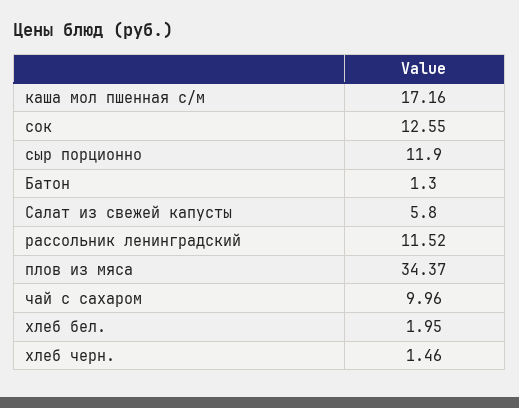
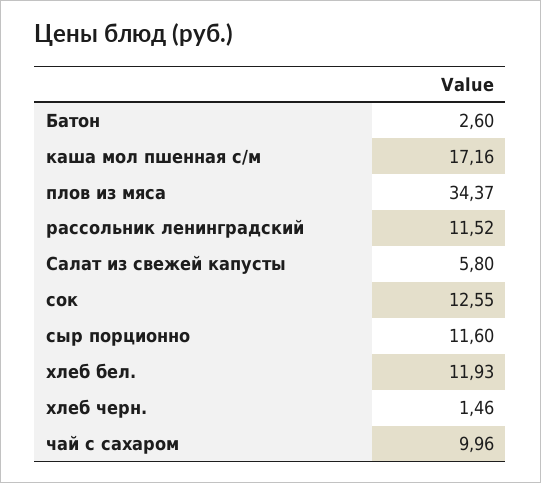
  {
    "каша мол пшенная с/м": 17.16,
    "сок": 12.55,
-   "сыр порционно": 11.9,
+   "сыр порционно": 11.6,
-   "Батон": 1.3,
+   "Батон": 2.6,
    "Салат из свежей капусты": 5.8,
    "рассольник ленинградский": 11.52,
    "плов из мяса": 34.37,
    "чай с сахаром": 9.96,
-   "хлеб бел.": 1.95,
+   "хлеб бел.": 11.93,
    "хлеб черн.": 1.46
  }

